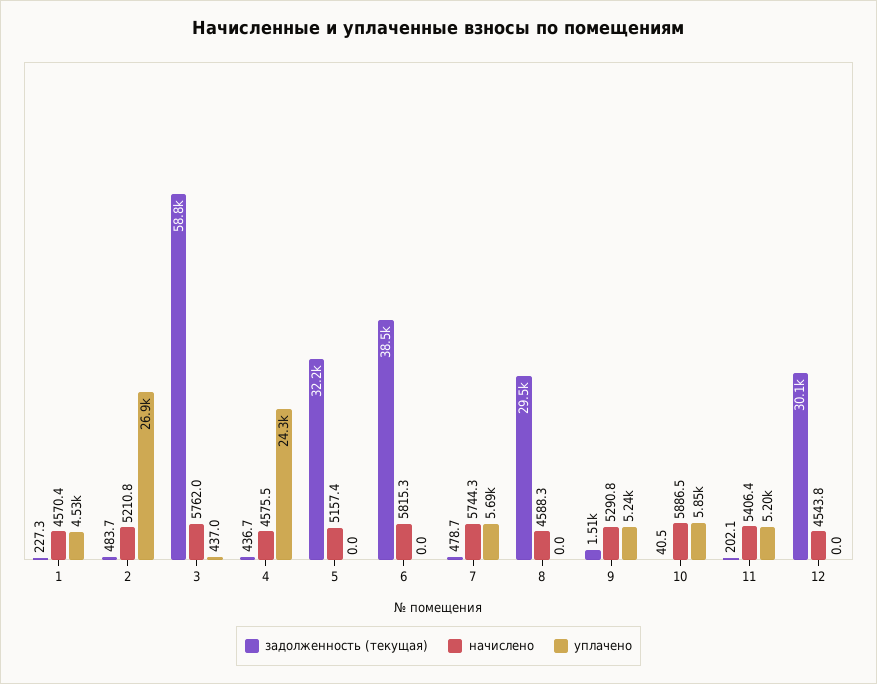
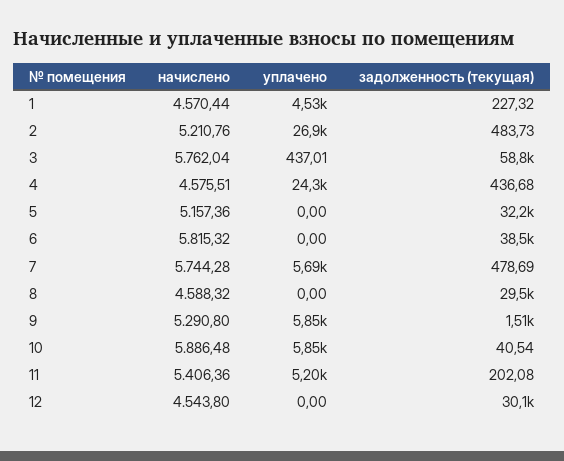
  {
    "задолженность (текущая)": {
      "1": 227.32,
      "2": 483.73,
      "3": 58800,
      "4": 436.68,
      "5": 32200,
      "6": 38500,
      "7": 478.69,
      "8": 29500,
      "9": 1510,
      "10": 40.54,
      "11": 202.08,
      "12": 30100
    },
    "начислено": {
      "1": 4570.44,
      "2": 5210.76,
      "3": 5762.04,
      "4": 4575.51,
      "5": 5157.36,
      "6": 5815.32,
      "7": 5744.28,
      "8": 4588.32,
      "9": 5290.8,
      "10": 5886.48,
      "11": 5406.36,
      "12": 4543.8
    },
    "уплачено": {
      "1": 4530,
      "2": 26900,
      "3": 437.01,
      "4": 24300,
      "5": 0,
      "6": 0,
      "7": 5690,
      "8": 0,
-     "9": 5240,
+     "9": 5850,
      "10": 5850,
      "11": 5200,
      "12": 0
    }
  }

